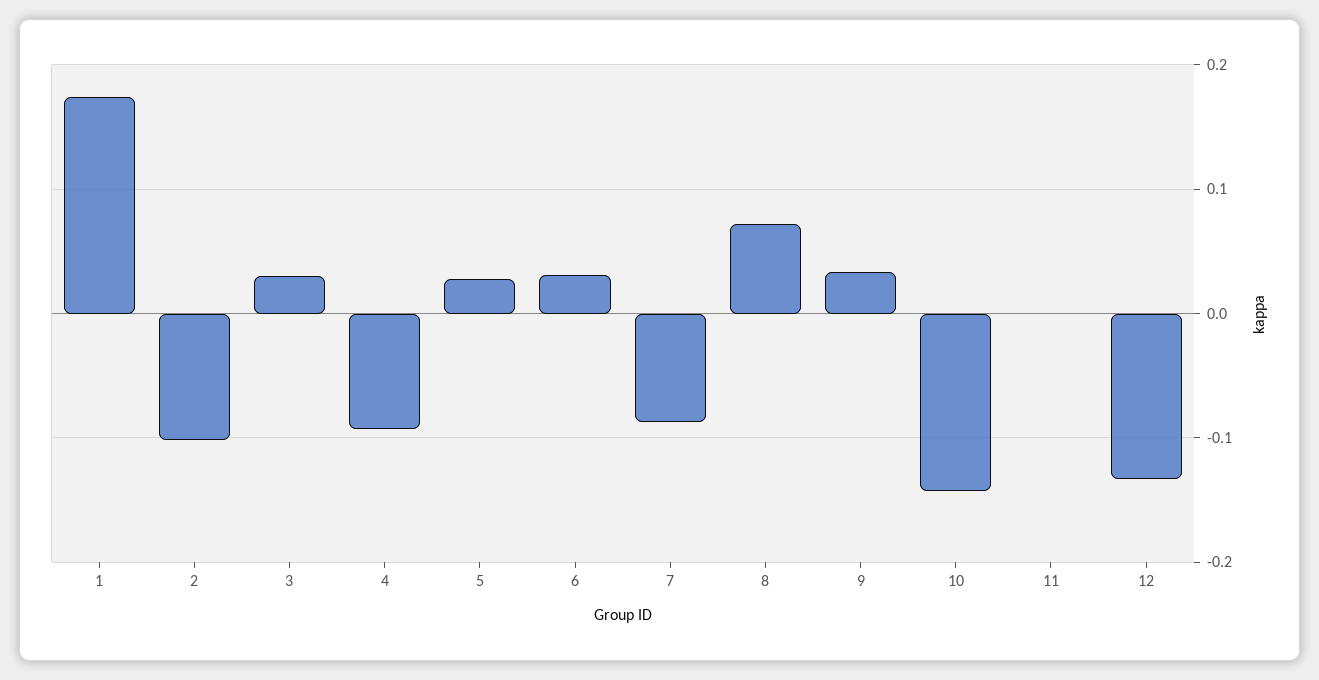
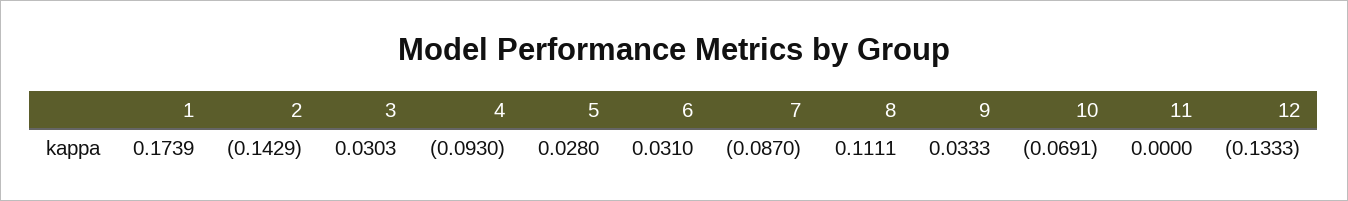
  {
    "1": 0.1739,
-   "2": -0.1,
+   "2": -0.1429,
    "3": 0.0303,
    "4": -0.093,
    "5": 0.028,
    "6": 0.031,
    "7": -0.087,
-   "8": 0.07,
+   "8": 0.1111,
    "9": 0.0333,
-   "10": -0.14,
+   "10": -0.0691,
    "11": 0,
    "12": -0.1333
  }

